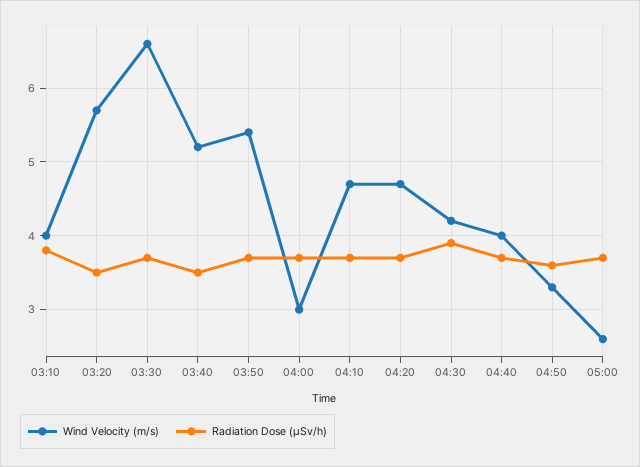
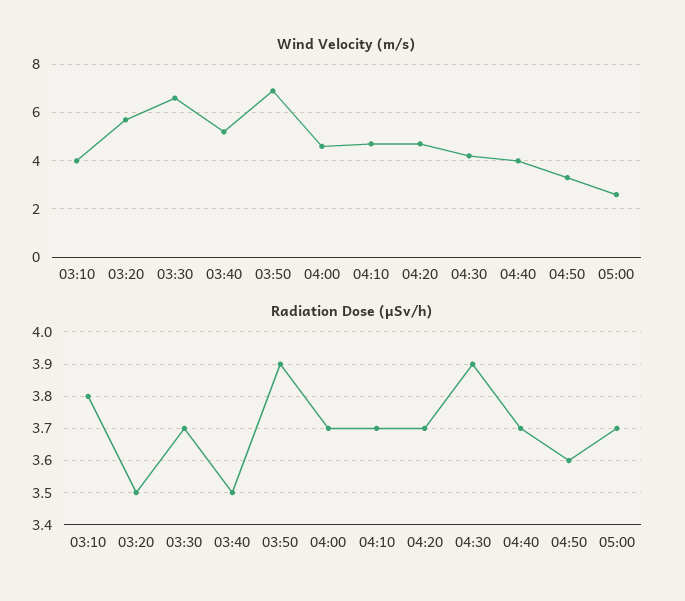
  {
    "Wind Velocity (m/s)": {
      "03:10": 4,
      "03:20": 5.7,
      "03:30": 6.6,
      "03:40": 5.2,
-     "03:50": 5.4,
+     "03:50": 7,
-     "04:00": 3,
+     "04:00": 4.5,
      "04:10": 4.7,
      "04:20": 4.7,
      "04:30": 4.2,
      "04:40": 4,
      "04:50": 3.3,
      "05:00": 2.6
    },
    "Radiation Dose (µSv/h)": {
      "03:10": 3.8,
      "03:20": 3.5,
      "03:30": 3.7,
      "03:40": 3.5,
-     "03:50": 3.7,
+     "03:50": 3.9,
      "04:00": 3.7,
      "04:10": 3.7,
      "04:20": 3.7,
      "04:30": 3.9,
      "04:40": 3.7,
      "04:50": 3.6,
      "05:00": 3.7
    }
  }

